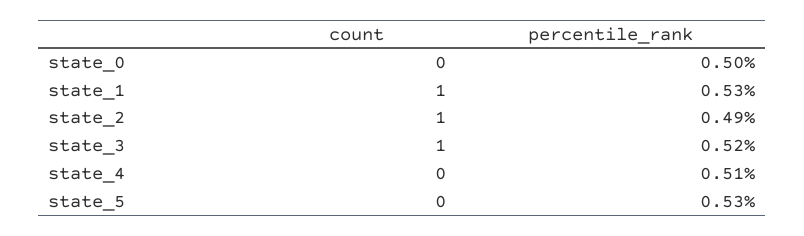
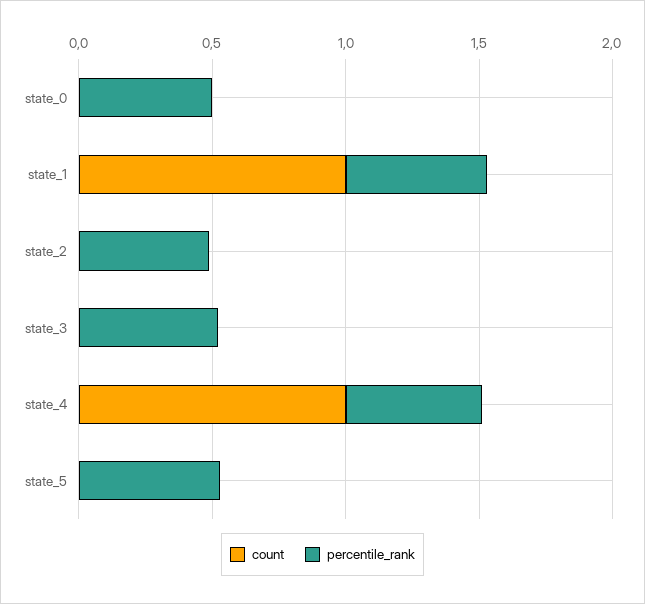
  {
    "count": {
      "state_0": 0,
      "state_1": 1,
-     "state_2": 1,
+     "state_2": 0,
-     "state_3": 1,
+     "state_3": 0,
-     "state_4": 0,
+     "state_4": 1,
      "state_5": 0
    },
    "percentile_rank": {
      "state_0": 0.5,
      "state_1": 0.53,
      "state_2": 0.49,
      "state_3": 0.52,
      "state_4": 0.51,
      "state_5": 0.53
    }
  }

